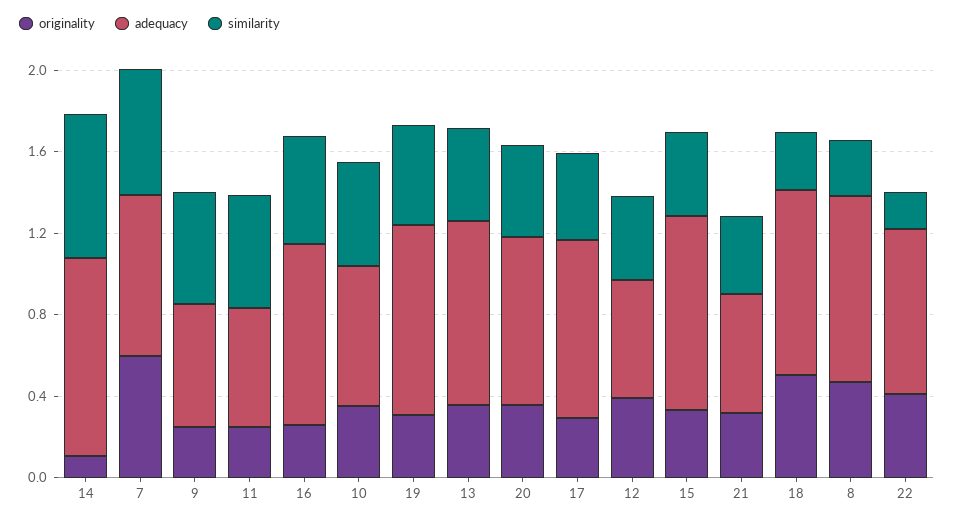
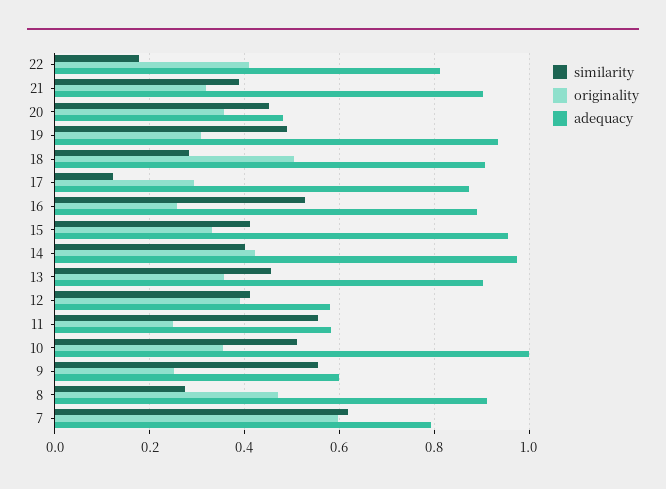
  {
    "originality": {
-     "14": 0.1,
+     "14": 0.42,
      "7": 0.6,
      "9": 0.26,
      "11": 0.24,
      "16": 0.26,
      "10": 0.36,
      "19": 0.3,
      "13": 0.36,
      "20": 0.36,
      "17": 0.3,
      "12": 0.38,
      "15": 0.34,
      "21": 0.32,
      "18": 0.5,
      "8": 0.48,
      "22": 0.4
    },
    "adequacy": {
      "14": 0.98,
      "7": 0.8,
      "9": 0.6,
      "11": 0.58,
      "16": 0.88,
-     "10": 0.7,
+     "10": 1,
      "19": 0.94,
      "13": 0.9,
-     "20": 0.8,
+     "20": 0.48,
      "17": 0.88,
      "12": 0.58,
      "15": 0.96,
-     "21": 0.6,
+     "21": 0.9,
      "18": 0.9,
      "8": 0.92,
      "22": 0.82
    },
    "similarity": {
-     "14": 0.7,
+     "14": 0.4,
      "7": 0.62,
      "9": 0.56,
      "11": 0.56,
      "16": 0.52,
      "10": 0.52,
      "19": 0.48,
      "13": 0.46,
      "20": 0.46,
-     "17": 0.4,
+     "17": 0.12,
      "12": 0.42,
      "15": 0.42,
      "21": 0.38,
      "18": 0.28,
      "8": 0.28,
      "22": 0.18
    }
  }

